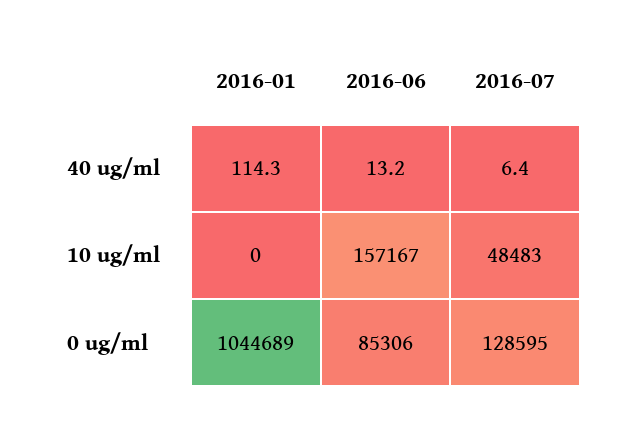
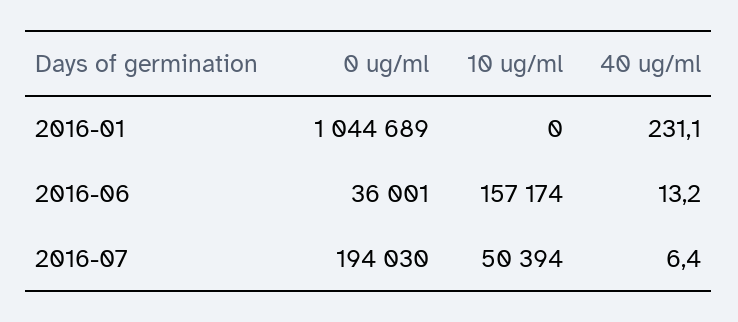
  {
    "2016-01": {
-     "40 ug/ml": 114.3,
+     "40 ug/ml": 231.1,
      "10 ug/ml": 0,
      "0 ug/ml": 1044689
    },
    "2016-06": {
      "40 ug/ml": 13.2,
-     "10 ug/ml": 157167,
+     "10 ug/ml": 157174,
-     "0 ug/ml": 85306
+     "0 ug/ml": 36001
    },
    "2016-07": {
      "40 ug/ml": 6.4,
-     "10 ug/ml": 48483,
+     "10 ug/ml": 50394,
-     "0 ug/ml": 128595
+     "0 ug/ml": 194030
    }
  }

